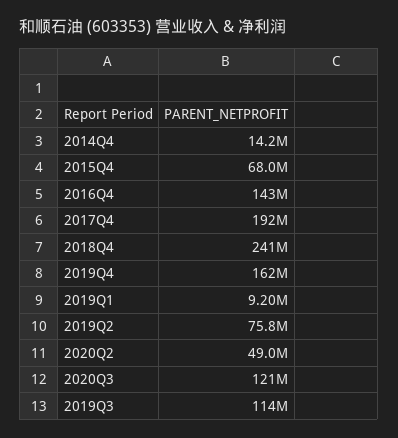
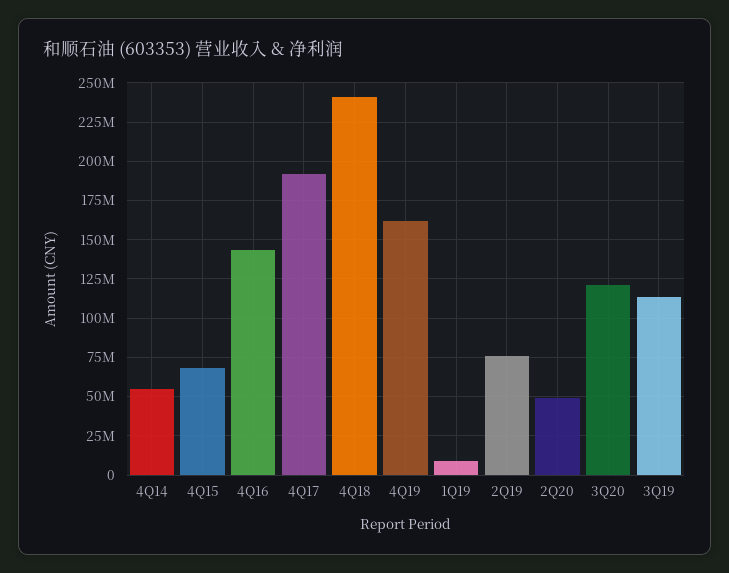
  {
-   "2014Q4": 14200000,
+   "2014Q4": 55000000,
    "2015Q4": 68000000,
    "2016Q4": 143000000,
    "2017Q4": 192000000,
    "2018Q4": 241000000,
    "2019Q4": 162000000,
    "2019Q1": 9200000,
    "2019Q2": 75800000,
    "2020Q2": 49000000,
    "2020Q3": 121000000,
    "2019Q3": 114000000
  }

